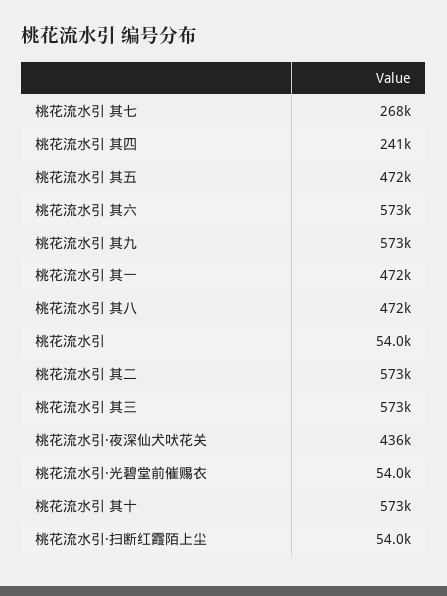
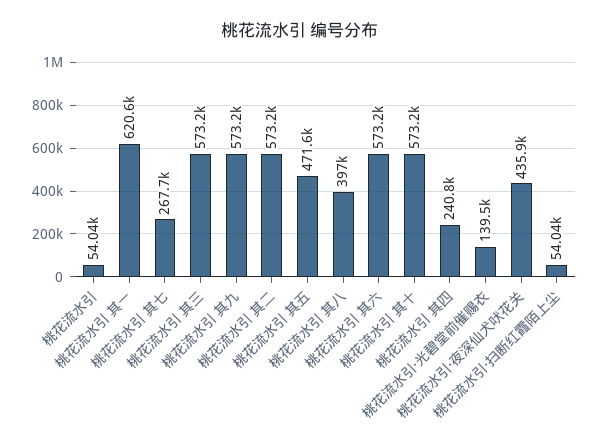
  {
    "桃花流水引 其七": 267700,
    "桃花流水引 其四": 240800,
    "桃花流水引 其五": 471600,
    "桃花流水引 其六": 573200,
    "桃花流水引 其九": 573200,
-   "桃花流水引 其一": 472000,
+   "桃花流水引 其一": 620600,
-   "桃花流水引 其八": 472000,
+   "桃花流水引 其八": 397000,
    "桃花流水引": 54040,
    "桃花流水引 其二": 573200,
    "桃花流水引 其三": 573200,
    "桃花流水引·夜深仙犬吠花关": 435900,
-   "桃花流水引·光碧堂前催赐衣": 54000,
+   "桃花流水引·光碧堂前催赐衣": 139500,
    "桃花流水引 其十": 573200,
    "桃花流水引·扫断红霞陌上尘": 54040
  }

